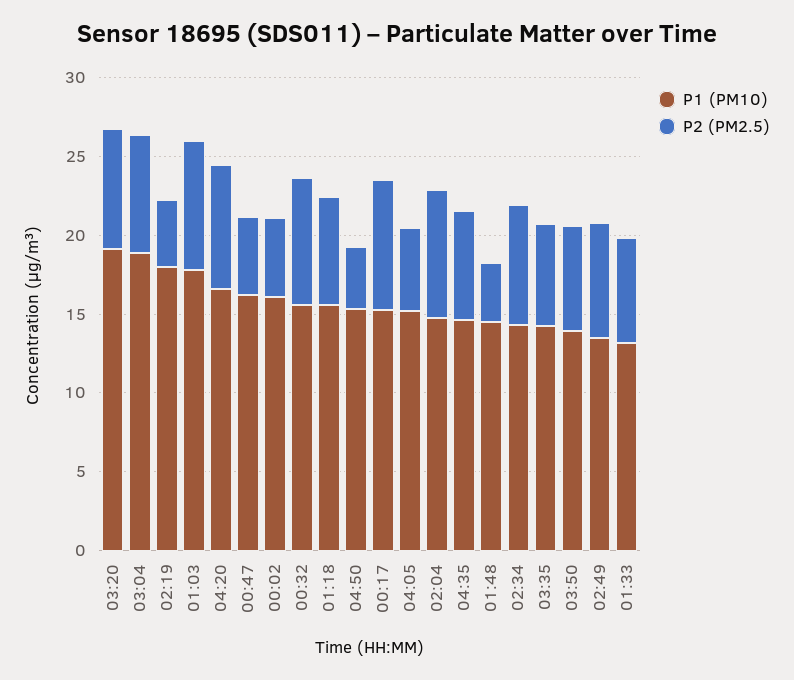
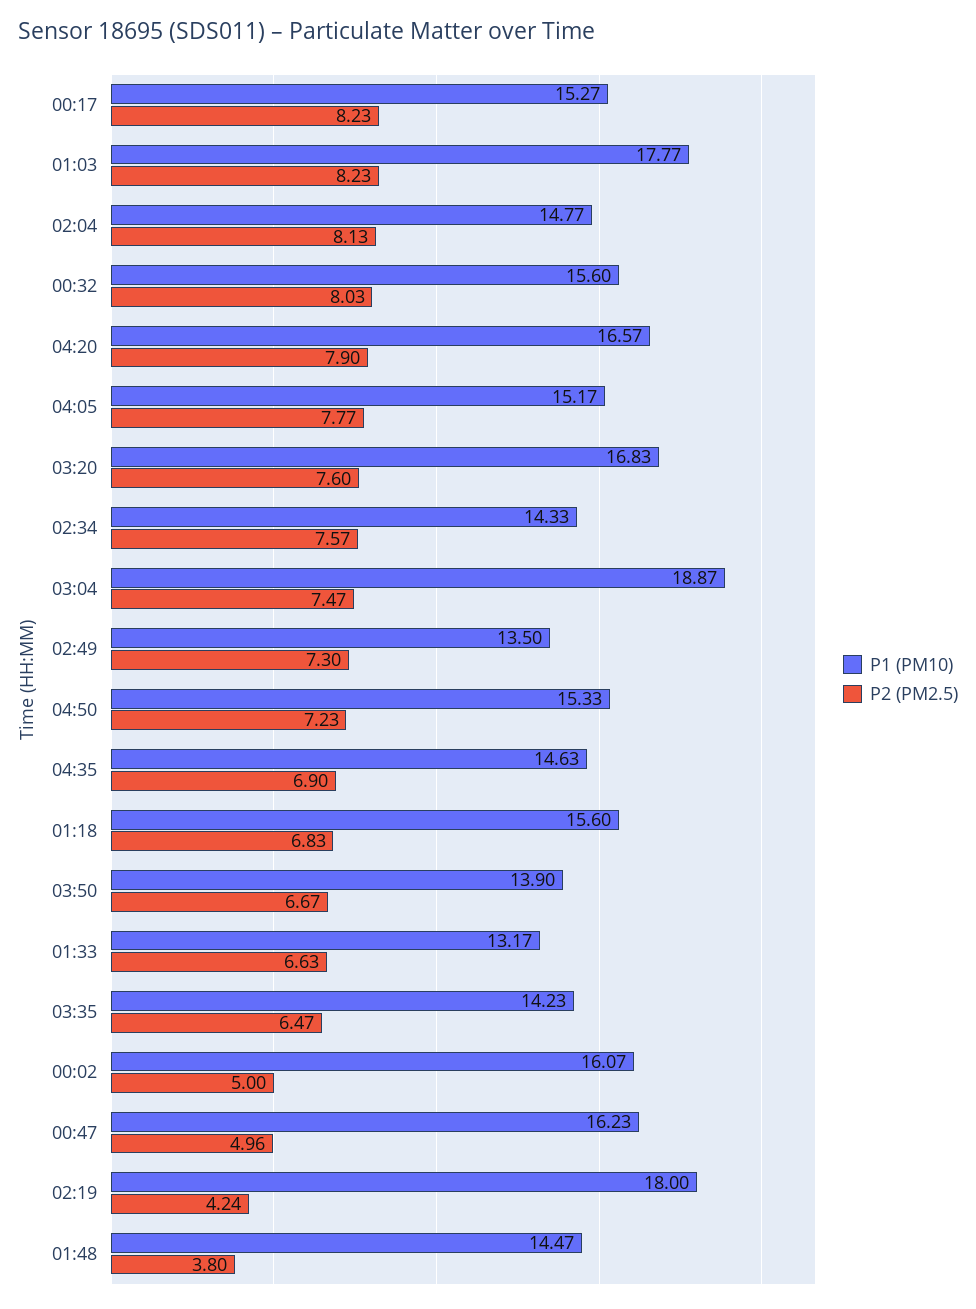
  {
    "P1 (PM10)": {
-     "03:20": 19,
+     "03:20": 16.83,
      "03:04": 18.87,
      "02:19": 18,
      "01:03": 17.77,
      "04:20": 16.57,
      "00:47": 16.23,
      "00:02": 16.07,
      "00:32": 15.6,
      "01:18": 15.6,
      "04:50": 15.33,
      "00:17": 15.27,
      "04:05": 15.17,
      "02:04": 14.77,
      "04:35": 14.63,
      "01:48": 14.47,
      "02:34": 14.33,
      "03:35": 14.23,
      "03:50": 13.9,
      "02:49": 13.5,
      "01:33": 13.17
    },
    "P2 (PM2.5)": {
      "03:20": 7.6,
      "03:04": 7.47,
      "02:19": 4.24,
      "01:03": 8.23,
      "04:20": 7.9,
      "00:47": 4.96,
      "00:02": 5,
      "00:32": 8.03,
      "01:18": 6.83,
-     "04:50": 4,
+     "04:50": 7.23,
      "00:17": 8.23,
-     "04:05": 5,
+     "04:05": 7.77,
      "02:04": 8.13,
      "04:35": 6.9,
      "01:48": 3.8,
      "02:34": 7.57,
      "03:35": 6.47,
      "03:50": 6.67,
      "02:49": 7.3,
      "01:33": 6.63
    }
  }

